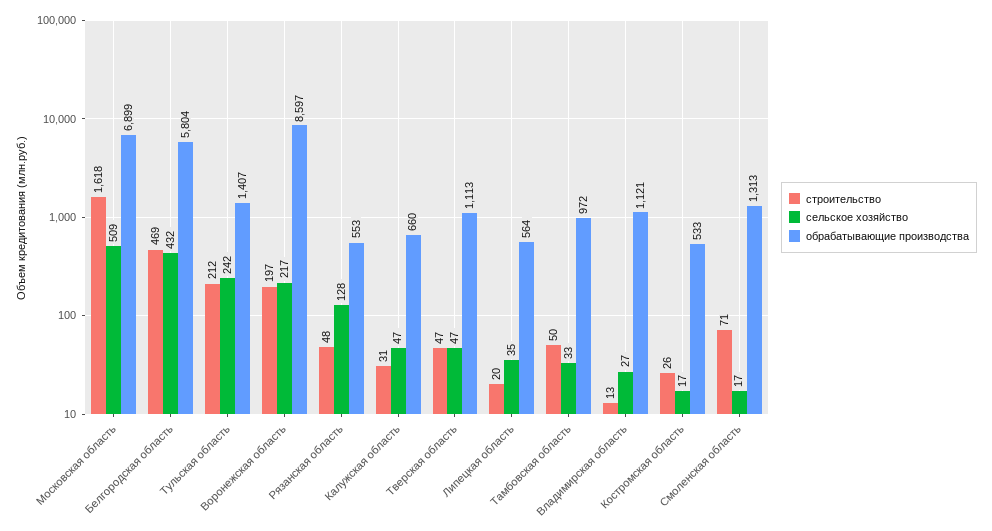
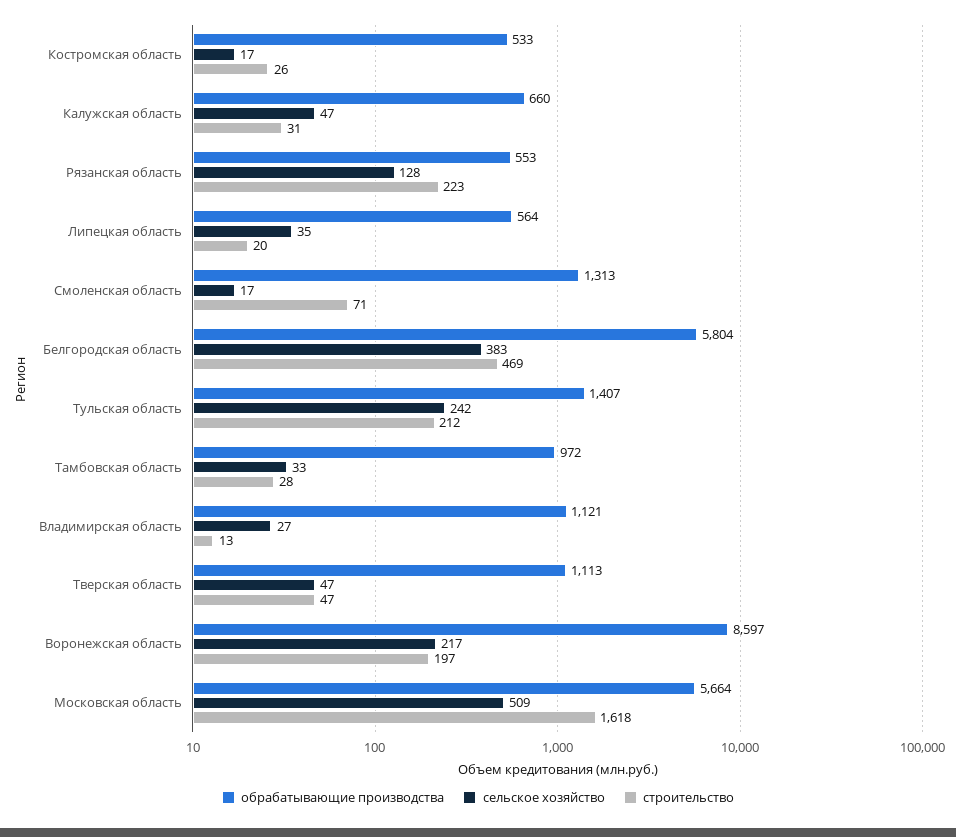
  {
    "строительство": {
      "Московская область": 1618,
      "Белгородская область": 469,
      "Тульская область": 212,
      "Воронежская область": 197,
-     "Рязанская область": 48,
+     "Рязанская область": 223,
      "Калужская область": 31,
      "Тверская область": 47,
      "Липецкая область": 20,
-     "Тамбовская область": 50,
+     "Тамбовская область": 28,
      "Владимирская область": 13,
      "Костромская область": 26,
      "Смоленская область": 71
    },
    "сельское хозяйство": {
      "Московская область": 509,
-     "Белгородская область": 432,
+     "Белгородская область": 383,
      "Тульская область": 242,
      "Воронежская область": 217,
      "Рязанская область": 128,
      "Калужская область": 47,
      "Тверская область": 47,
      "Липецкая область": 35,
      "Тамбовская область": 33,
      "Владимирская область": 27,
      "Костромская область": 17,
      "Смоленская область": 17
    },
    "обрабатывающие производства": {
-     "Московская область": 6899,
+     "Московская область": 5664,
      "Белгородская область": 5804,
      "Тульская область": 1407,
      "Воронежская область": 8597,
      "Рязанская область": 553,
      "Калужская область": 660,
      "Тверская область": 1113,
      "Липецкая область": 564,
      "Тамбовская область": 972,
      "Владимирская область": 1121,
      "Костромская область": 533,
      "Смоленская область": 1313
    }
  }

